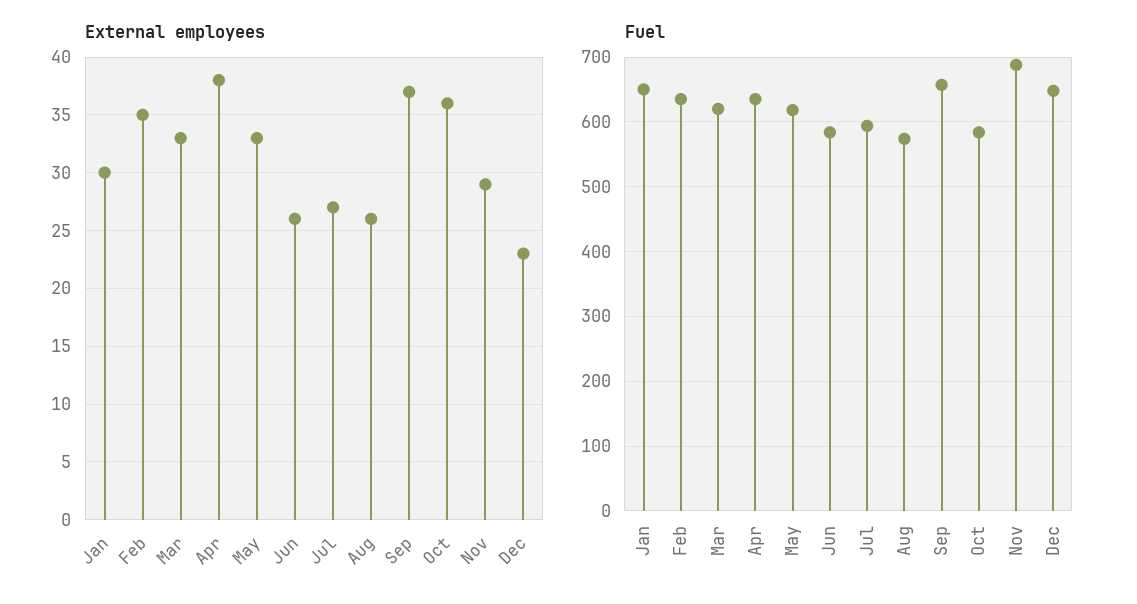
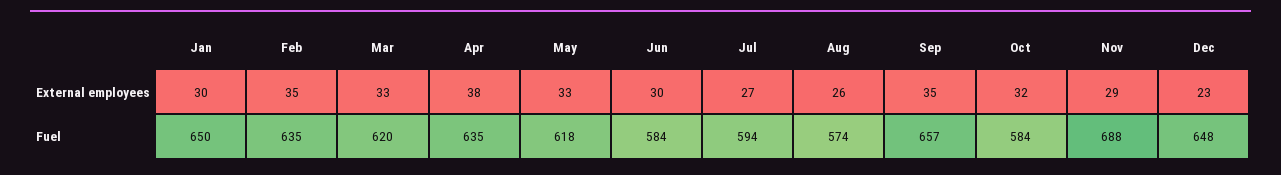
  {
    "External employees": {
      "Jan": 30,
      "Feb": 35,
      "Mar": 33,
      "Apr": 38,
      "May": 33,
-     "Jun": 26,
+     "Jun": 30,
      "Jul": 27,
      "Aug": 26,
-     "Sep": 37,
+     "Sep": 35,
-     "Oct": 36,
+     "Oct": 32,
      "Nov": 29,
      "Dec": 23
    },
    "Fuel": {
      "Jan": 650,
      "Feb": 635,
      "Mar": 620,
      "Apr": 635,
      "May": 618,
      "Jun": 584,
      "Jul": 594,
      "Aug": 574,
      "Sep": 657,
      "Oct": 584,
      "Nov": 688,
      "Dec": 648
    }
  }

